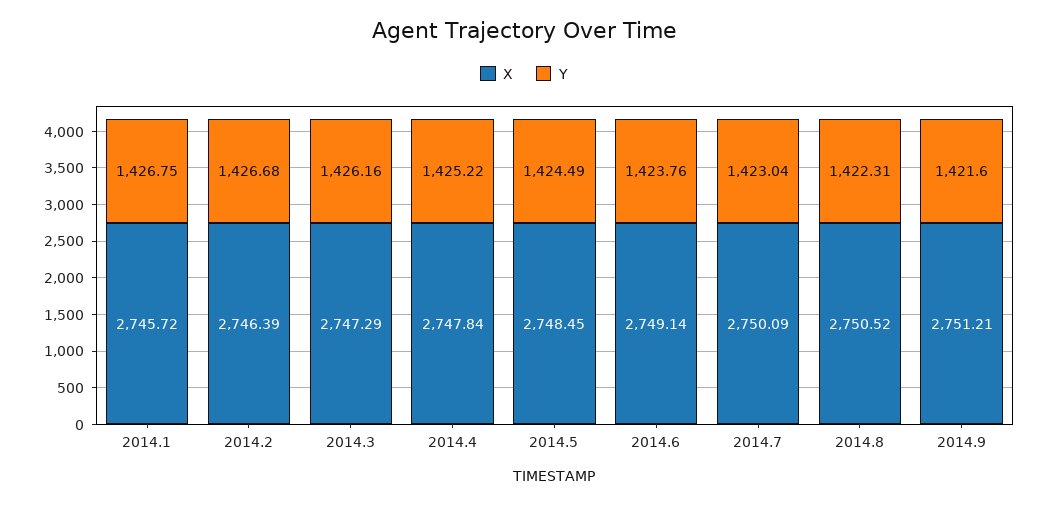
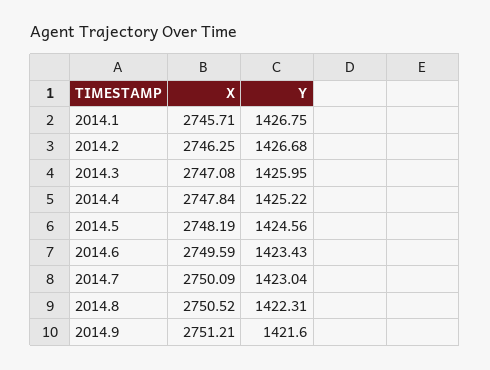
  {
    "X": {
-     "2014.1": 2745.72,
+     "2014.1": 2745.71,
-     "2014.2": 2746.39,
+     "2014.2": 2746.25,
-     "2014.3": 2747.29,
+     "2014.3": 2747.08,
      "2014.4": 2747.84,
-     "2014.5": 2748.45,
+     "2014.5": 2748.19,
-     "2014.6": 2749.14,
+     "2014.6": 2749.59,
      "2014.7": 2750.09,
      "2014.8": 2750.52,
      "2014.9": 2751.21
    },
    "Y": {
      "2014.1": 1426.75,
      "2014.2": 1426.68,
-     "2014.3": 1426.16,
+     "2014.3": 1425.95,
      "2014.4": 1425.22,
-     "2014.5": 1424.49,
+     "2014.5": 1424.56,
-     "2014.6": 1423.76,
+     "2014.6": 1423.43,
      "2014.7": 1423.04,
      "2014.8": 1422.31,
      "2014.9": 1421.6
    }
  }

